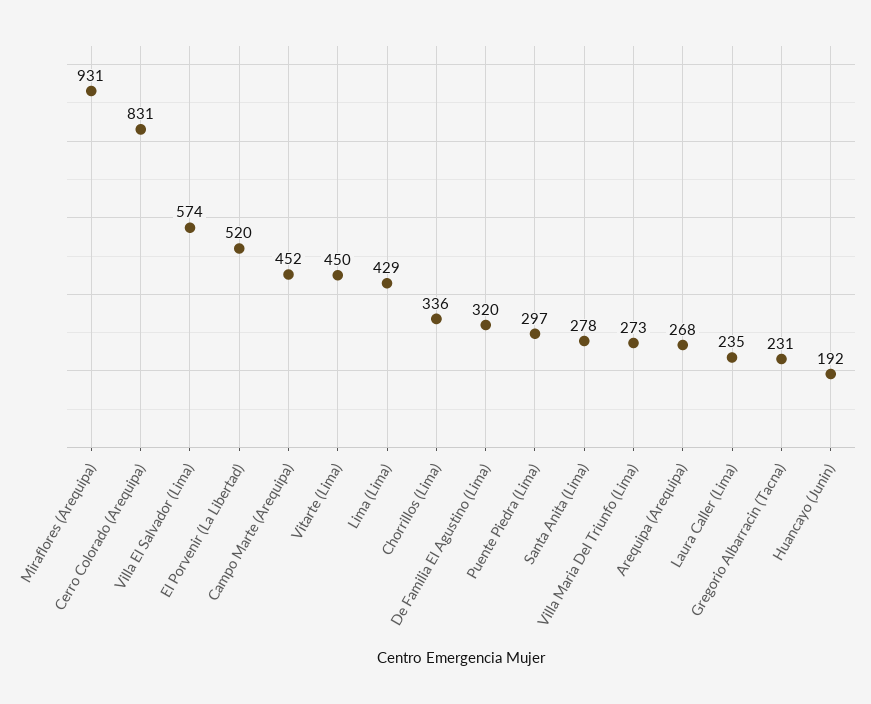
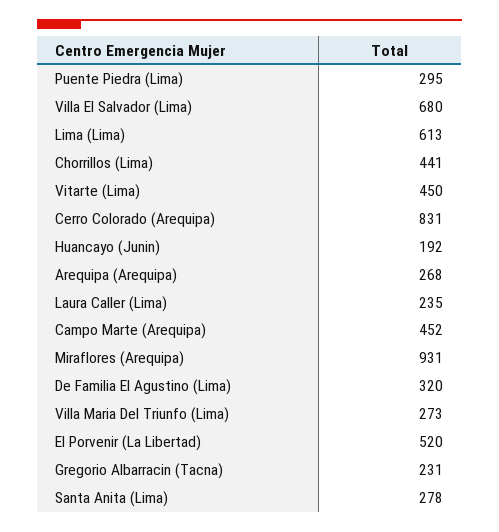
  {
    "Miraflores (Arequipa)": 931,
    "Cerro Colorado (Arequipa)": 831,
-   "Villa El Salvador (Lima)": 574,
+   "Villa El Salvador (Lima)": 680,
    "El Porvenir (La Libertad)": 520,
    "Campo Marte (Arequipa)": 452,
    "Vitarte (Lima)": 450,
-   "Lima (Lima)": 429,
+   "Lima (Lima)": 613,
-   "Chorrillos (Lima)": 336,
+   "Chorrillos (Lima)": 441,
    "De Familia El Agustino (Lima)": 320,
-   "Puente Piedra (Lima)": 297,
+   "Puente Piedra (Lima)": 295,
    "Santa Anita (Lima)": 278,
    "Villa Maria Del Triunfo (Lima)": 273,
    "Arequipa (Arequipa)": 268,
    "Laura Caller (Lima)": 235,
    "Gregorio Albarracin (Tacna)": 231,
    "Huancayo (Junin)": 192
  }

